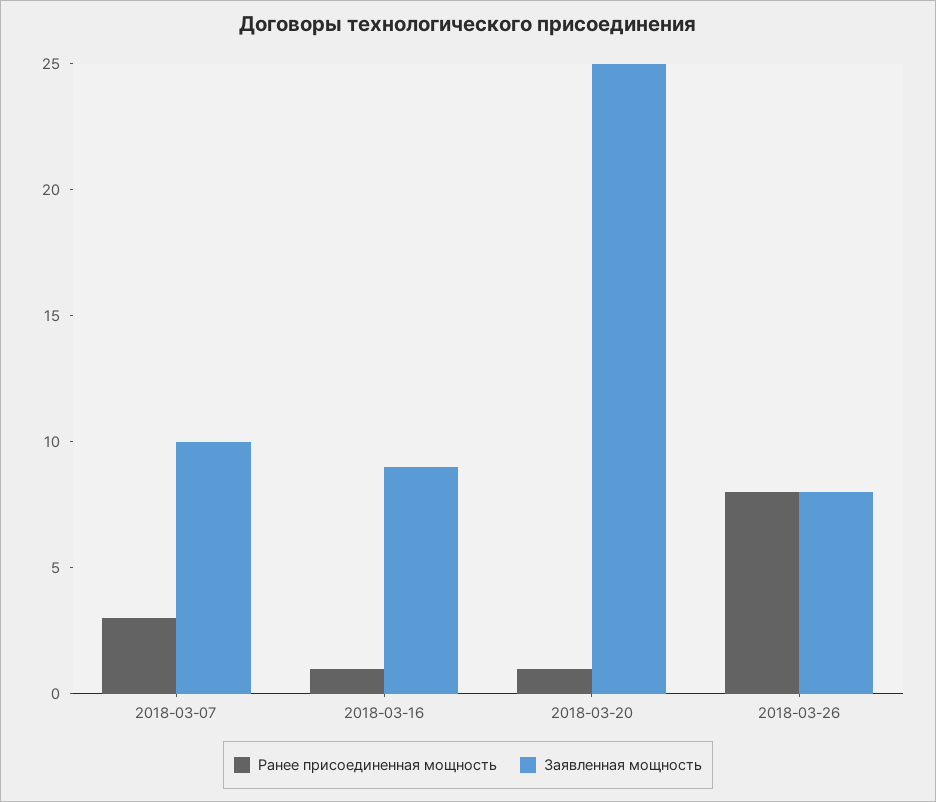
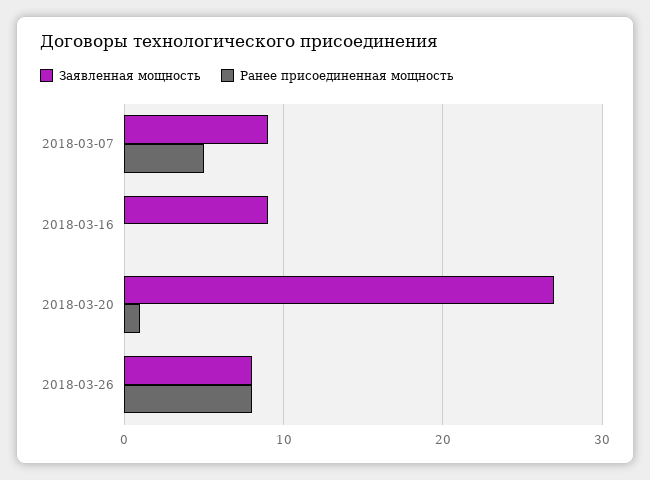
  {
    "Ранее присоединенная мощность": {
-     "2018-03-07": 3,
+     "2018-03-07": 5,
-     "2018-03-16": 1,
+     "2018-03-16": 0,
      "2018-03-20": 1,
      "2018-03-26": 8
    },
    "Заявленная мощность": {
-     "2018-03-07": 10,
+     "2018-03-07": 9,
      "2018-03-16": 9,
-     "2018-03-20": 25,
+     "2018-03-20": 27,
      "2018-03-26": 8
    }
  }

